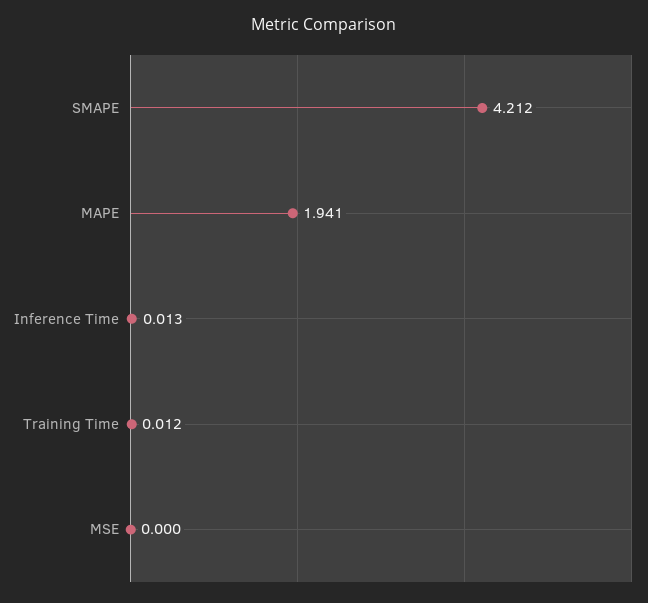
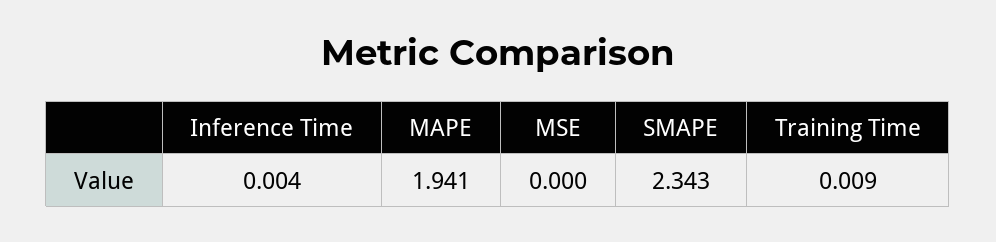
  {
-   "SMAPE": 4.212,
+   "SMAPE": 2.343,
    "MAPE": 1.941,
-   "Inference Time": 0.013,
+   "Inference Time": 0.004,
-   "Training Time": 0.012,
+   "Training Time": 0.009,
    "MSE": 0
  }

